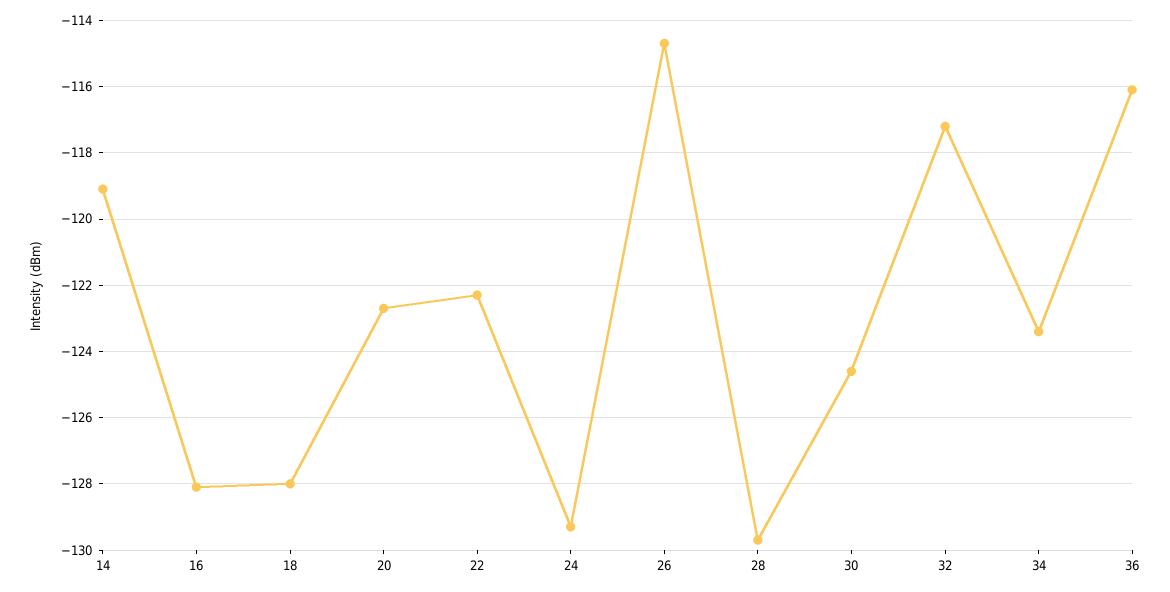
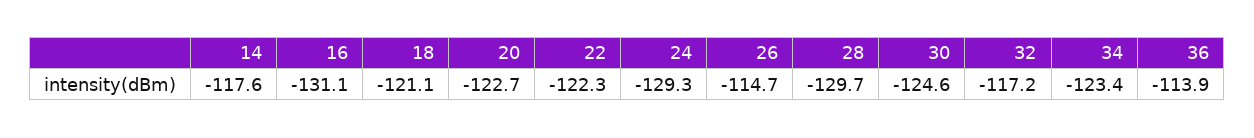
  {
-   "14": -119,
+   "14": -117.6,
-   "16": -128,
+   "16": -131.1,
-   "18": -128,
+   "18": -121.1,
    "20": -122.7,
    "22": -122.3,
    "24": -129.3,
    "26": -114.7,
    "28": -129.7,
    "30": -124.6,
    "32": -117.2,
    "34": -123.4,
-   "36": -116
+   "36": -113.9
  }

